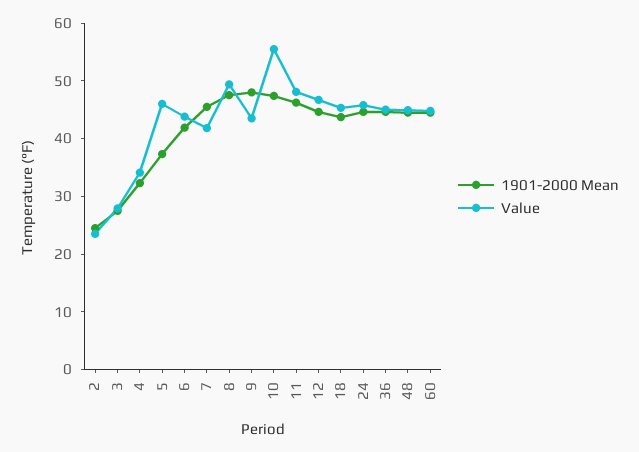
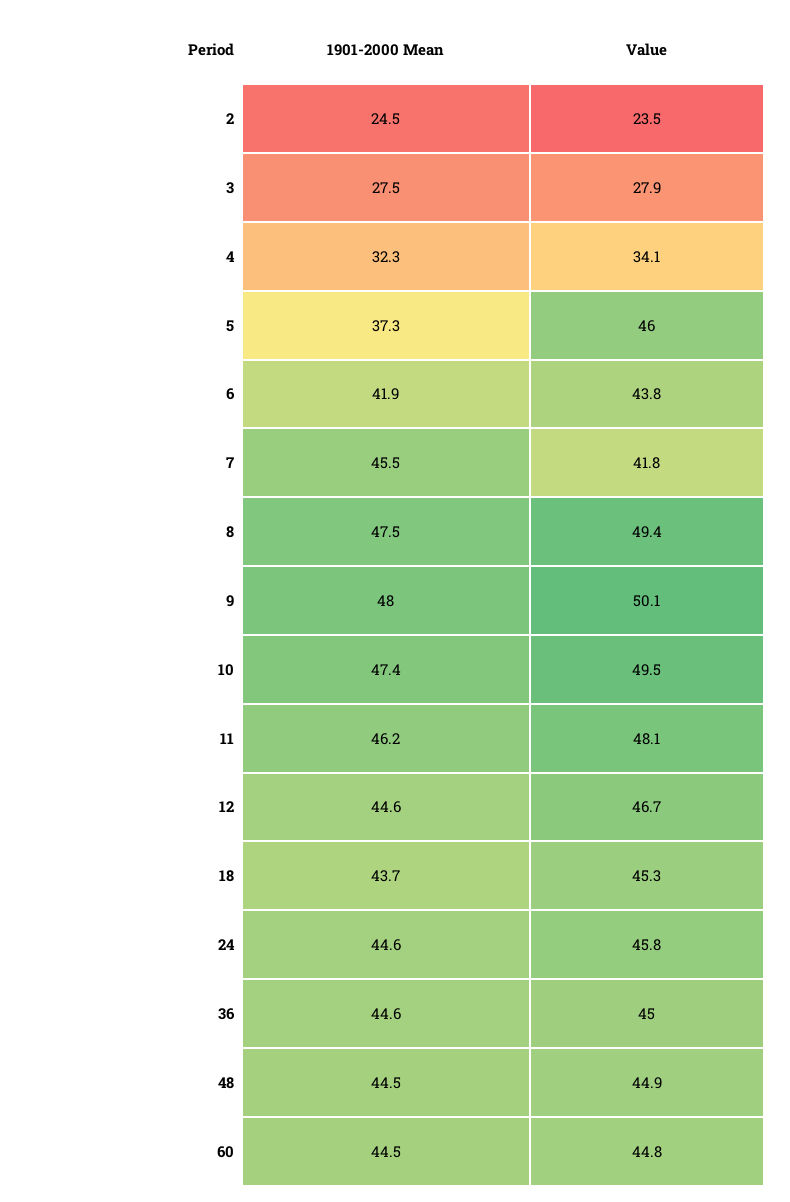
  {
    "1901-2000 Mean": {
      "2": 24.5,
      "3": 27.5,
      "4": 32.3,
      "5": 37.3,
      "6": 41.9,
      "7": 45.5,
      "8": 47.5,
      "9": 48,
      "10": 47.4,
      "11": 46.2,
      "12": 44.6,
      "18": 43.7,
      "24": 44.6,
      "36": 44.6,
      "48": 44.5,
      "60": 44.5
    },
    "Value": {
      "2": 23.5,
      "3": 27.9,
      "4": 34.1,
      "5": 46,
      "6": 43.8,
      "7": 41.8,
      "8": 49.4,
-     "9": 44,
+     "9": 50.1,
-     "10": 56,
+     "10": 49.5,
      "11": 48.1,
      "12": 46.7,
      "18": 45.3,
      "24": 45.8,
      "36": 45,
      "48": 44.9,
      "60": 44.8
    }
  }

